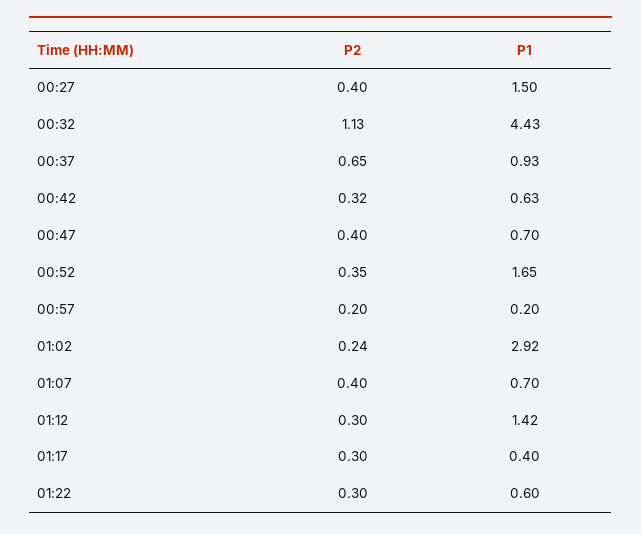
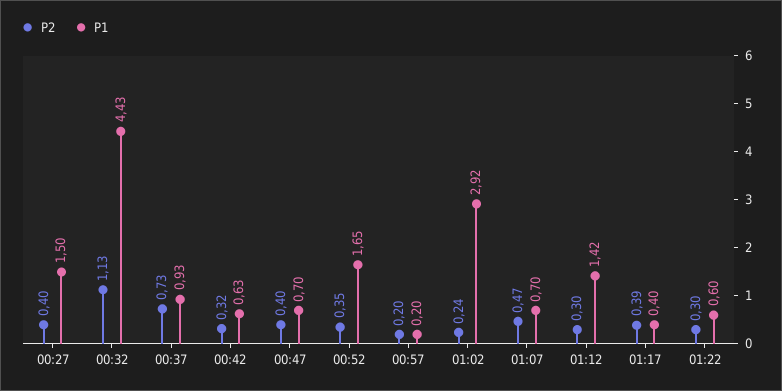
  {
    "P2": {
      "00:27": 0.4,
      "00:32": 1.13,
-     "00:37": 0.65,
+     "00:37": 0.73,
      "00:42": 0.32,
      "00:47": 0.4,
      "00:52": 0.35,
      "00:57": 0.2,
      "01:02": 0.24,
-     "01:07": 0.4,
+     "01:07": 0.47,
      "01:12": 0.3,
-     "01:17": 0.3,
+     "01:17": 0.39,
      "01:22": 0.3
    },
    "P1": {
      "00:27": 1.5,
      "00:32": 4.43,
      "00:37": 0.93,
      "00:42": 0.63,
      "00:47": 0.7,
      "00:52": 1.65,
      "00:57": 0.2,
      "01:02": 2.92,
      "01:07": 0.7,
      "01:12": 1.42,
      "01:17": 0.4,
      "01:22": 0.6
    }
  }

